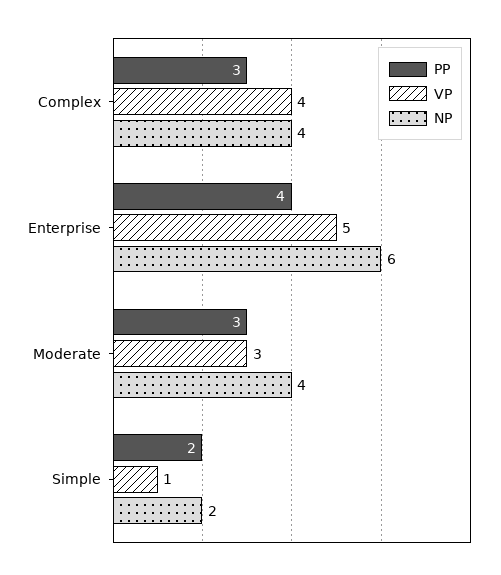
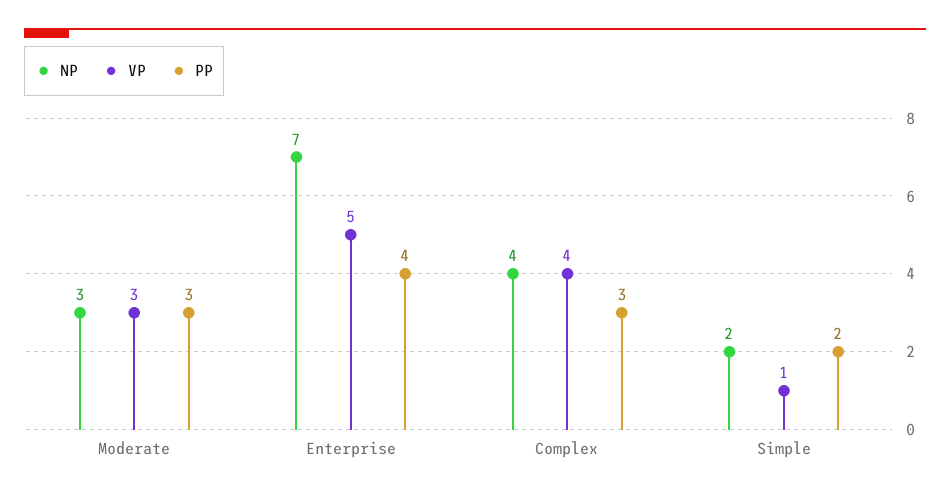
  {
    "PP": {
      "Complex": 3,
      "Enterprise": 4,
      "Moderate": 3,
      "Simple": 2
    },
    "VP": {
      "Complex": 4,
      "Enterprise": 5,
      "Moderate": 3,
      "Simple": 1
    },
    "NP": {
      "Complex": 4,
-     "Enterprise": 6,
+     "Enterprise": 7,
-     "Moderate": 4,
+     "Moderate": 3,
      "Simple": 2
    }
  }

